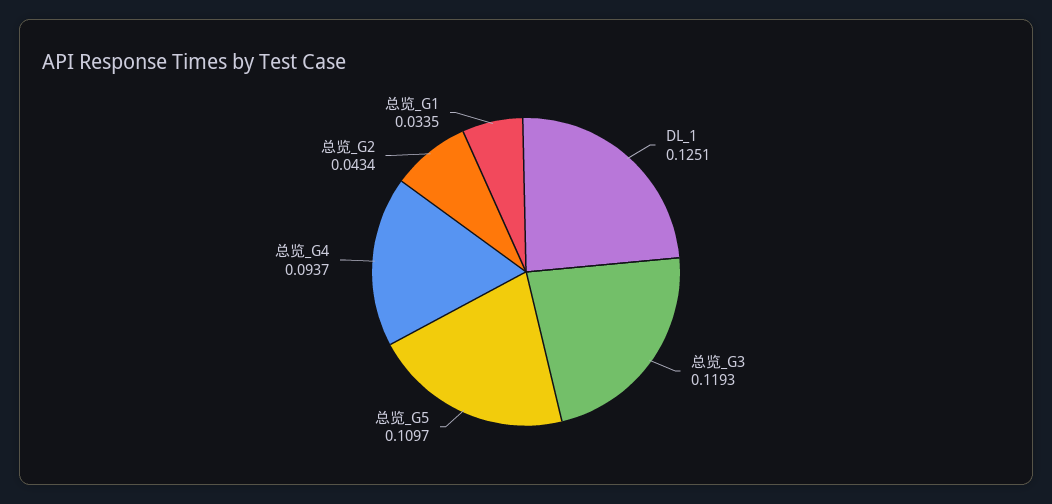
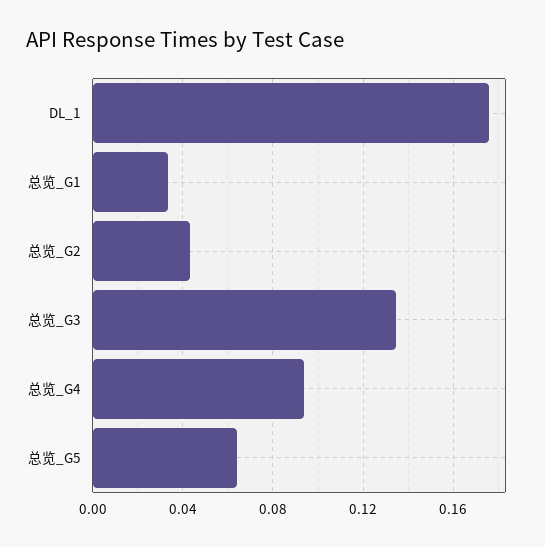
  {
-   "DL_1": 0.1251,
+   "DL_1": 0.175,
-   "总览_G3": 0.1193,
+   "总览_G3": 0.135,
-   "总览_G5": 0.1097,
+   "总览_G5": 0.065,
    "总览_G4": 0.0937,
    "总览_G2": 0.0434,
    "总览_G1": 0.0335
  }

